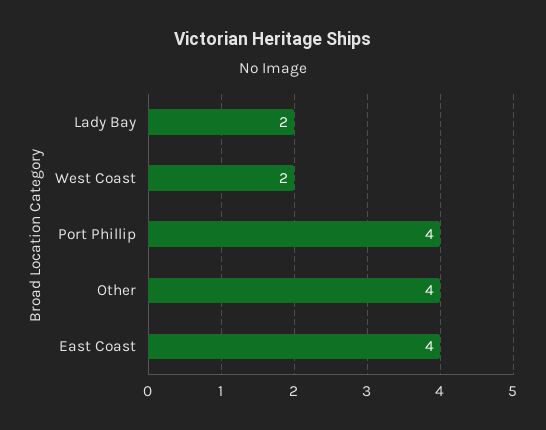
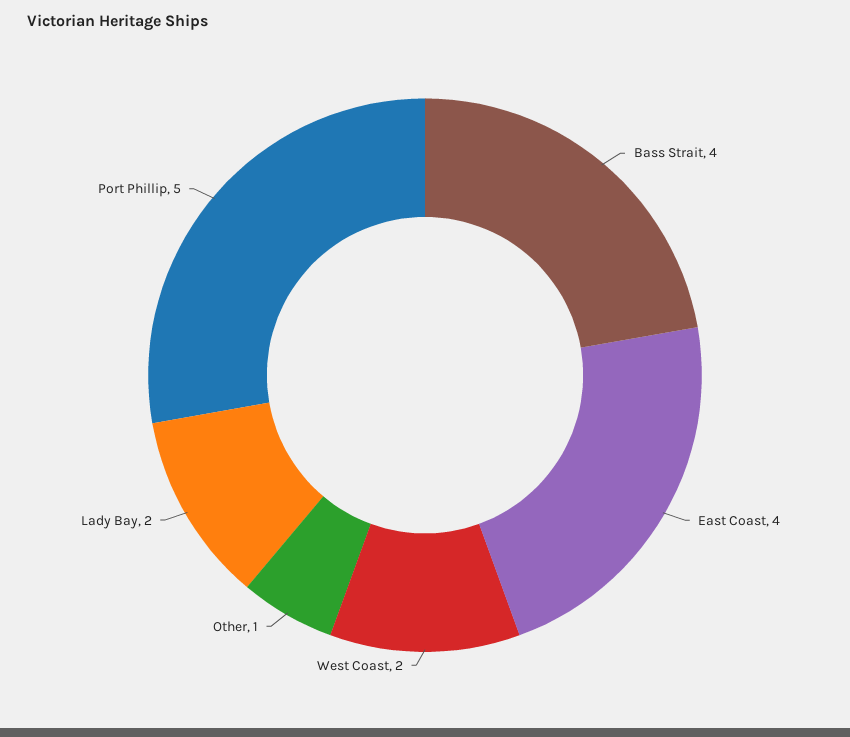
  {
    "Lady Bay": 2,
    "West Coast": 2,
-   "Port Phillip": 4,
+   "Port Phillip": 5,
-   "Other": 4,
+   "Other": 1,
-   "East Coast": 4
+   "East Coast": 4,
+   "Bass Strait": 4
  }

